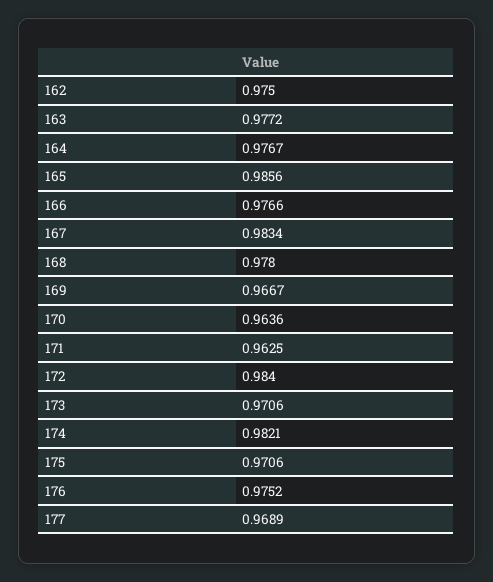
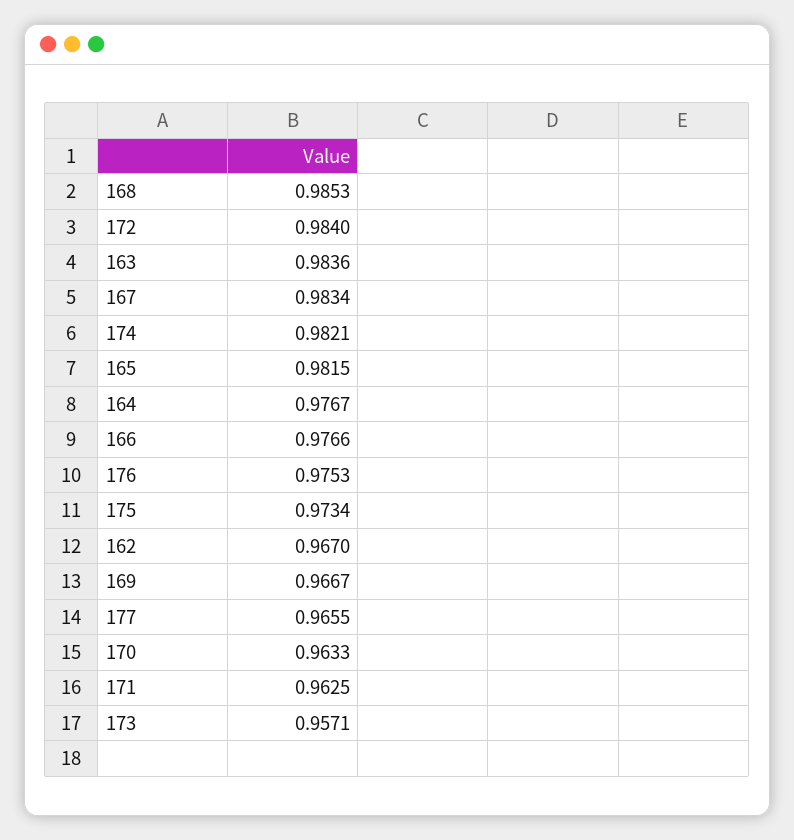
  {
-   "162": 0.975,
+   "162": 0.967,
-   "163": 0.9772,
+   "163": 0.9836,
    "164": 0.9767,
-   "165": 0.9856,
+   "165": 0.9815,
    "166": 0.9766,
    "167": 0.9834,
-   "168": 0.978,
+   "168": 0.9853,
    "169": 0.9667,
-   "170": 0.9636,
+   "170": 0.9633,
    "171": 0.9625,
    "172": 0.984,
-   "173": 0.9706,
+   "173": 0.9571,
    "174": 0.9821,
-   "175": 0.9706,
+   "175": 0.9734,
-   "176": 0.9752,
+   "176": 0.9753,
-   "177": 0.9689
+   "177": 0.9655
  }

